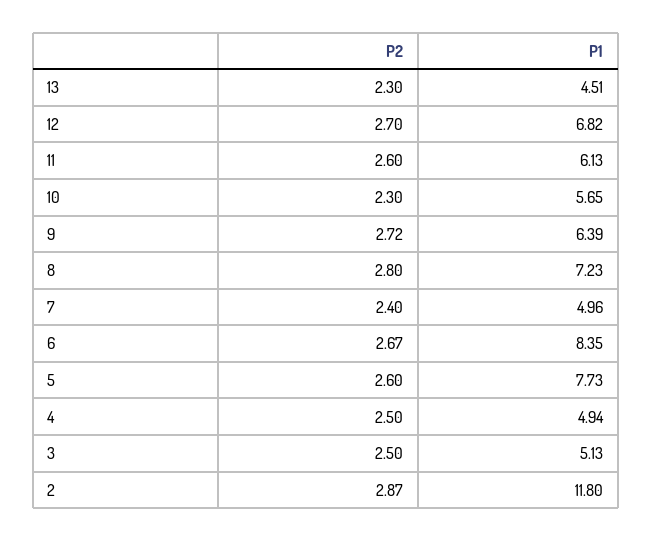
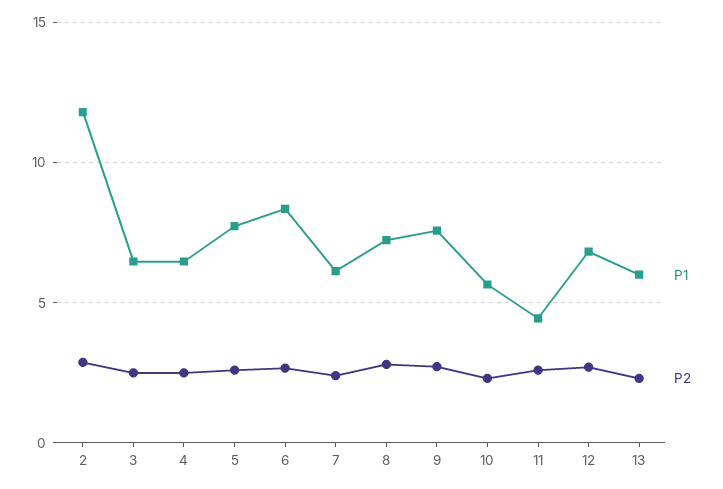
  {
    "P2": {
      "13": 2.3,
      "12": 2.7,
      "11": 2.6,
      "10": 2.3,
      "9": 2.72,
      "8": 2.8,
      "7": 2.4,
      "6": 2.67,
      "5": 2.6,
      "4": 2.5,
      "3": 2.5,
      "2": 2.87
    },
    "P1": {
-     "13": 4.51,
+     "13": 6,
      "12": 6.82,
-     "11": 6.13,
+     "11": 4.5,
      "10": 5.65,
-     "9": 6.39,
+     "9": 7.5,
      "8": 7.23,
-     "7": 4.96,
+     "7": 6,
      "6": 8.35,
      "5": 7.73,
-     "4": 4.94,
+     "4": 6.5,
-     "3": 5.13,
+     "3": 6.5,
      "2": 11.8
    }
  }

